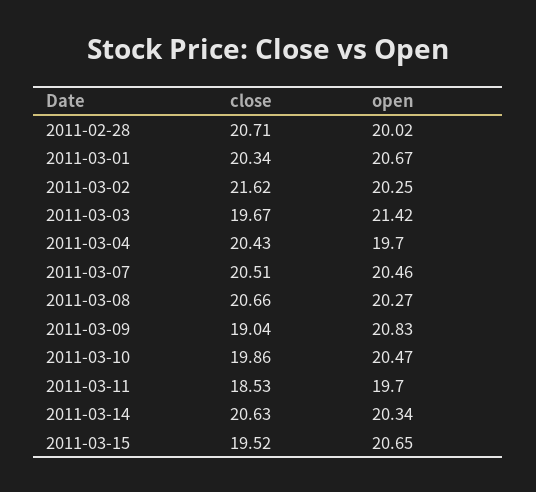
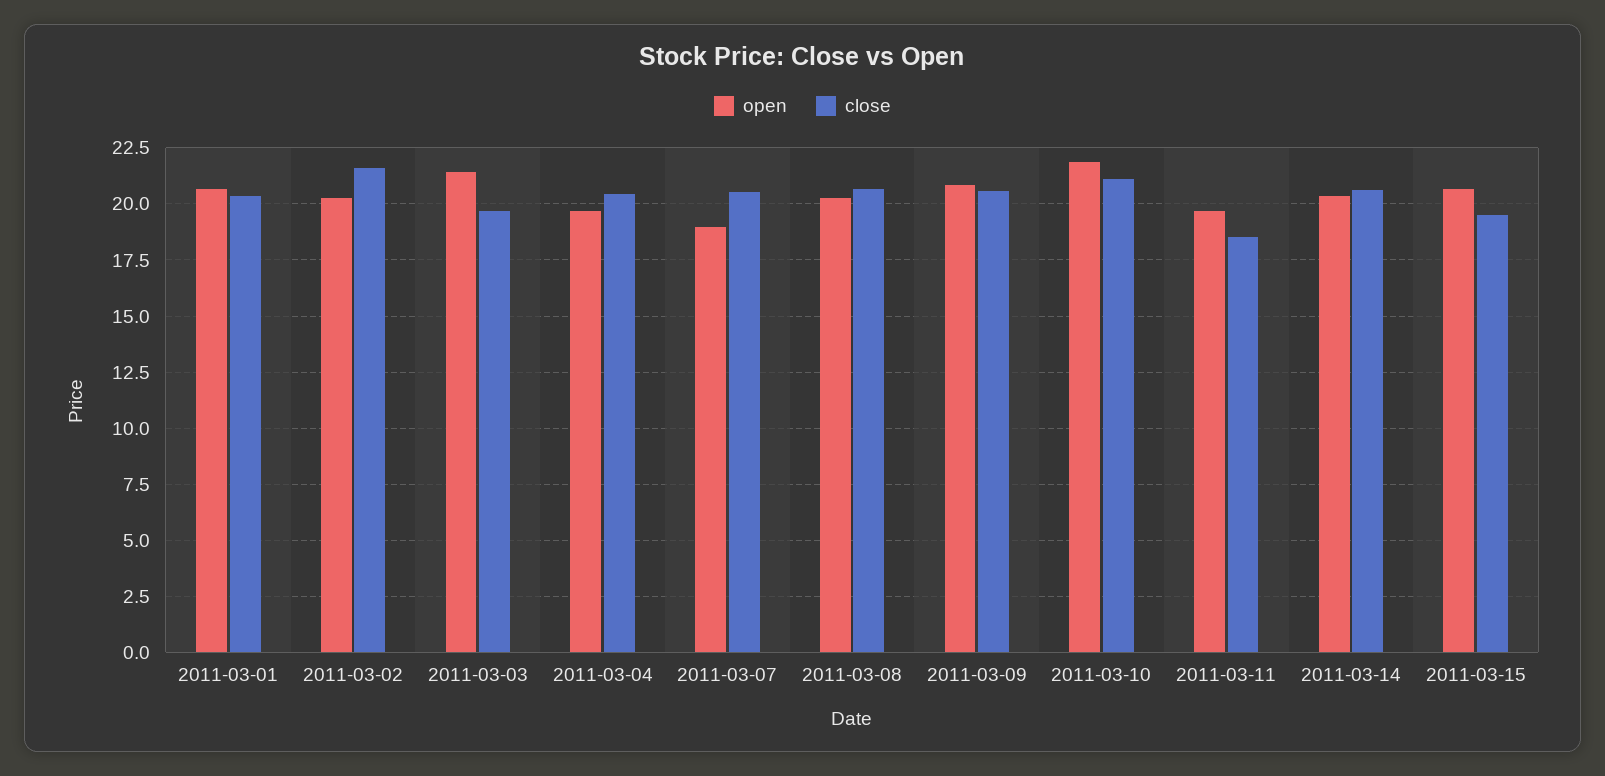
  {
    "close": {
-     "2011-02-28": 20.71,
      "2011-03-01": 20.34,
      "2011-03-02": 21.62,
      "2011-03-03": 19.67,
      "2011-03-04": 20.43,
      "2011-03-07": 20.51,
      "2011-03-08": 20.66,
-     "2011-03-09": 19.04,
+     "2011-03-09": 20.5,
-     "2011-03-10": 19.86,
+     "2011-03-10": 21,
      "2011-03-11": 18.53,
      "2011-03-14": 20.63,
      "2011-03-15": 19.52
    },
    "open": {
-     "2011-02-28": 20.02,
      "2011-03-01": 20.67,
      "2011-03-02": 20.25,
      "2011-03-03": 21.42,
      "2011-03-04": 19.7,
-     "2011-03-07": 20.46,
+     "2011-03-07": 19,
      "2011-03-08": 20.27,
      "2011-03-09": 20.83,
-     "2011-03-10": 20.47,
+     "2011-03-10": 22,
      "2011-03-11": 19.7,
      "2011-03-14": 20.34,
      "2011-03-15": 20.65
    }
  }

